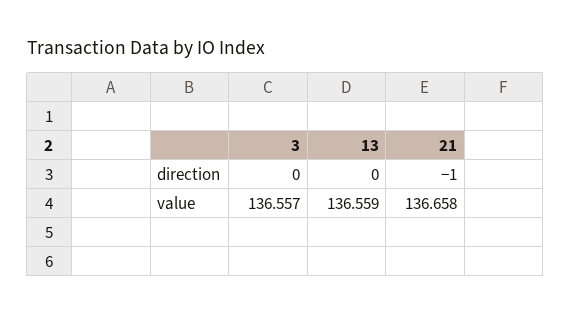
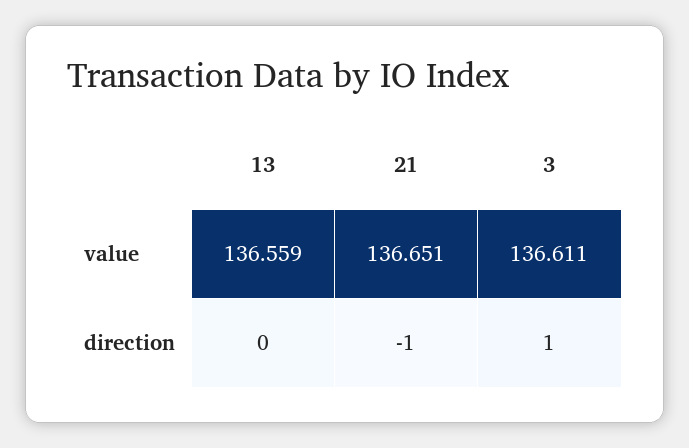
  {
    "3": {
-     "direction": 0,
+     "direction": 1,
-     "value": 136.557
+     "value": 136.611
    },
    "13": {
      "direction": 0,
      "value": 136.559
    },
    "21": {
      "direction": -1,
-     "value": 136.658
+     "value": 136.651
    }
  }

